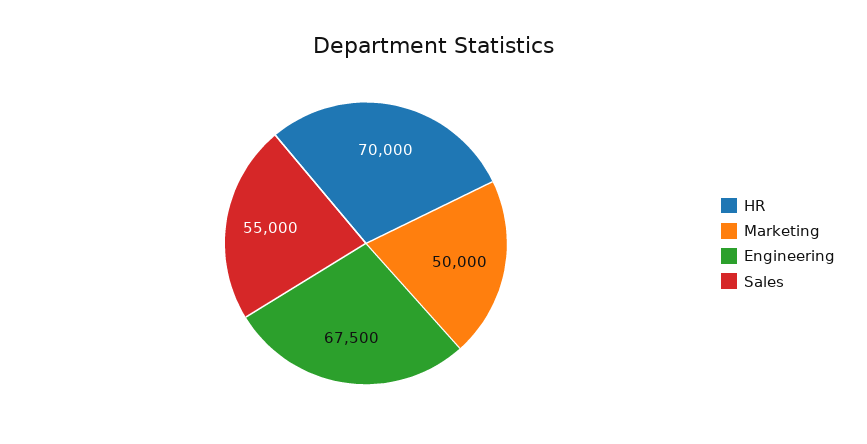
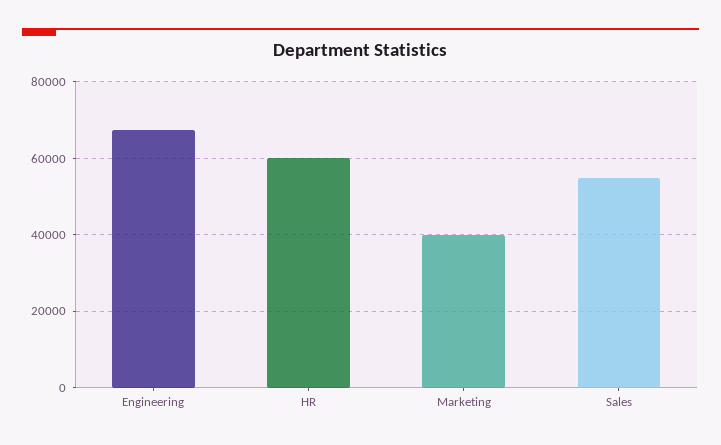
  {
-   "HR": 70000,
+   "HR": 60000,
-   "Marketing": 50000,
+   "Marketing": 40000,
    "Engineering": 67500,
    "Sales": 55000
  }

